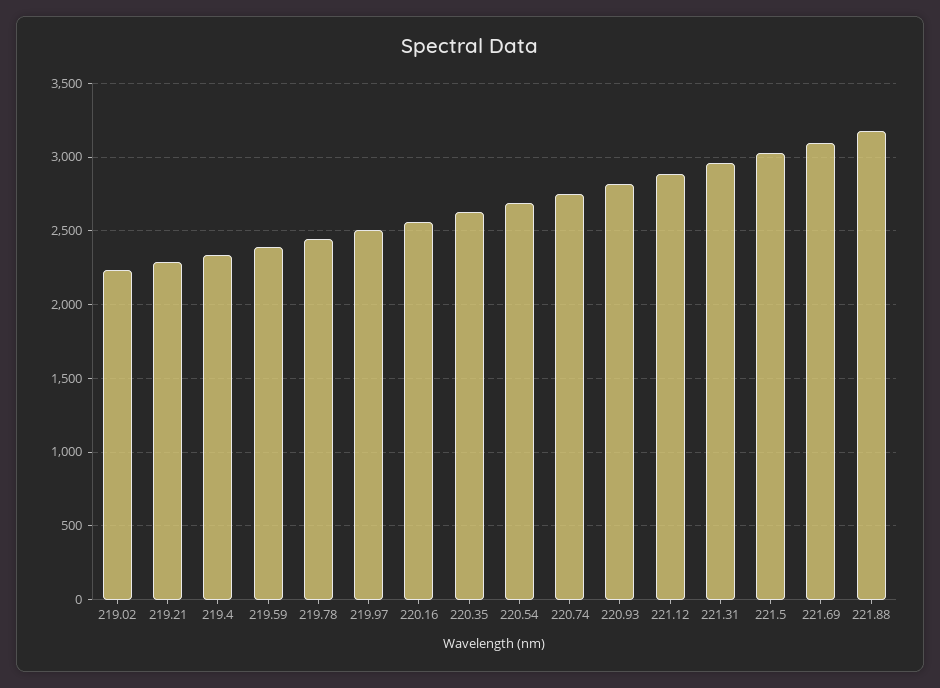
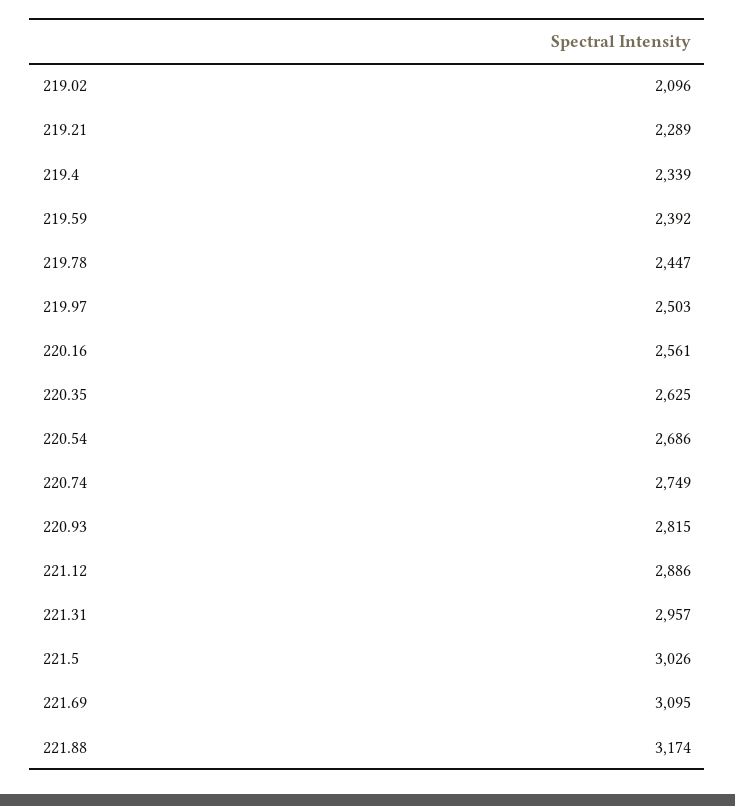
  {
-   "219.02": 2250,
+   "219.02": 2096,
    "219.21": 2289,
    "219.4": 2339,
    "219.59": 2392,
    "219.78": 2447,
    "219.97": 2503,
    "220.16": 2561,
    "220.35": 2625,
    "220.54": 2686,
    "220.74": 2749,
    "220.93": 2815,
    "221.12": 2886,
    "221.31": 2957,
    "221.5": 3026,
    "221.69": 3095,
    "221.88": 3174
  }

